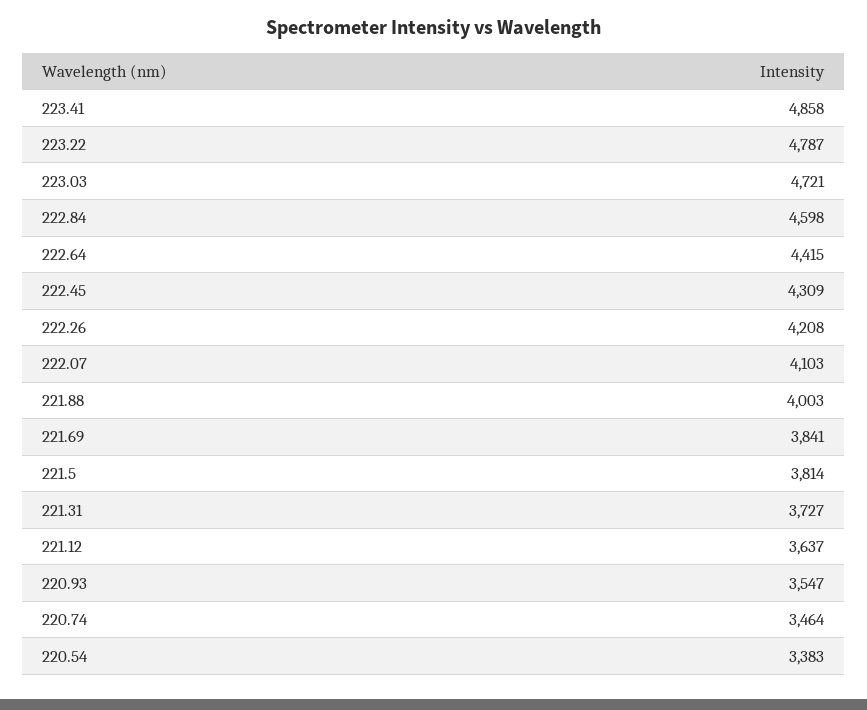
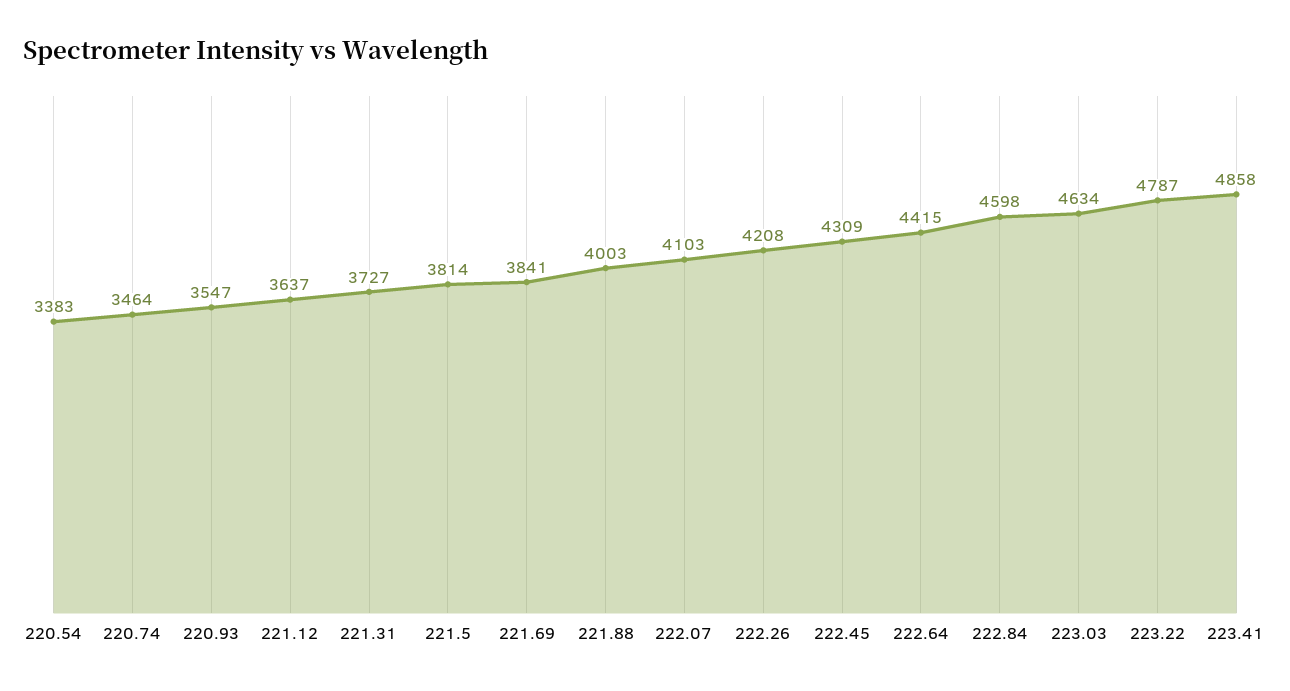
  {
    "223.41": 4858,
    "223.22": 4787,
-   "223.03": 4721,
+   "223.03": 4634,
    "222.84": 4598,
    "222.64": 4415,
    "222.45": 4309,
    "222.26": 4208,
    "222.07": 4103,
    "221.88": 4003,
    "221.69": 3841,
    "221.5": 3814,
    "221.31": 3727,
    "221.12": 3637,
    "220.93": 3547,
    "220.74": 3464,
    "220.54": 3383
  }

